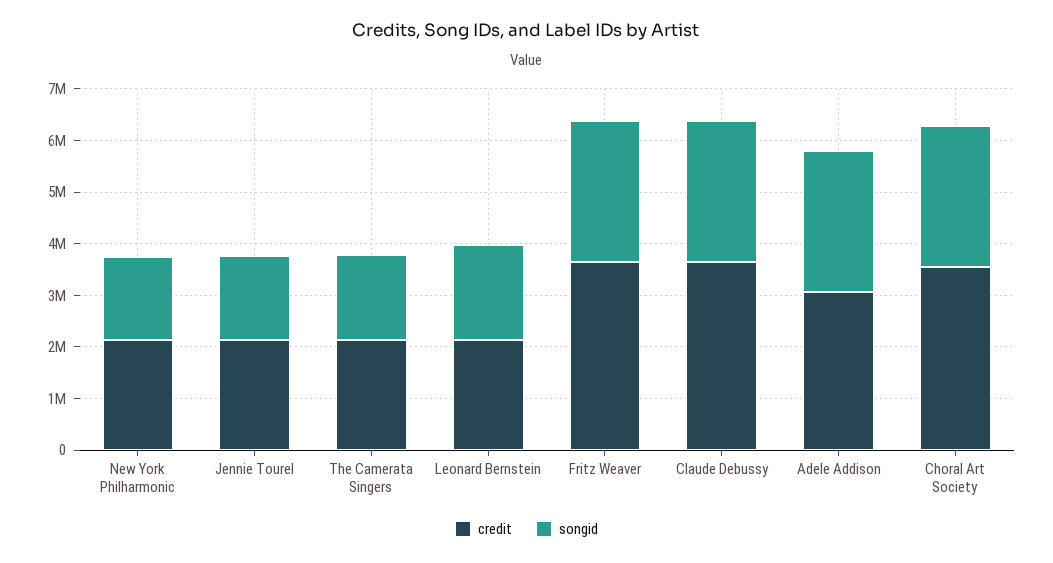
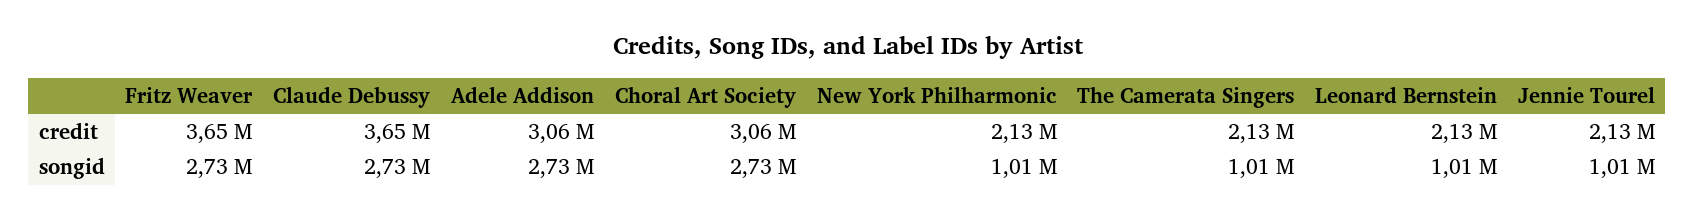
  {
    "credit": {
      "New York Philharmonic": 2130000,
      "Jennie Tourel": 2130000,
      "The Camerata Singers": 2130000,
      "Leonard Bernstein": 2130000,
      "Fritz Weaver": 3650000,
      "Claude Debussy": 3650000,
      "Adele Addison": 3060000,
-     "Choral Art Society": 3600000
+     "Choral Art Society": 3060000
    },
    "songid": {
-     "New York Philharmonic": 1600000,
+     "New York Philharmonic": 1010000,
-     "Jennie Tourel": 1600000,
+     "Jennie Tourel": 1010000,
-     "The Camerata Singers": 1600000,
+     "The Camerata Singers": 1010000,
-     "Leonard Bernstein": 1800000,
+     "Leonard Bernstein": 1010000,
      "Fritz Weaver": 2730000,
      "Claude Debussy": 2730000,
      "Adele Addison": 2730000,
      "Choral Art Society": 2730000
    }
  }

